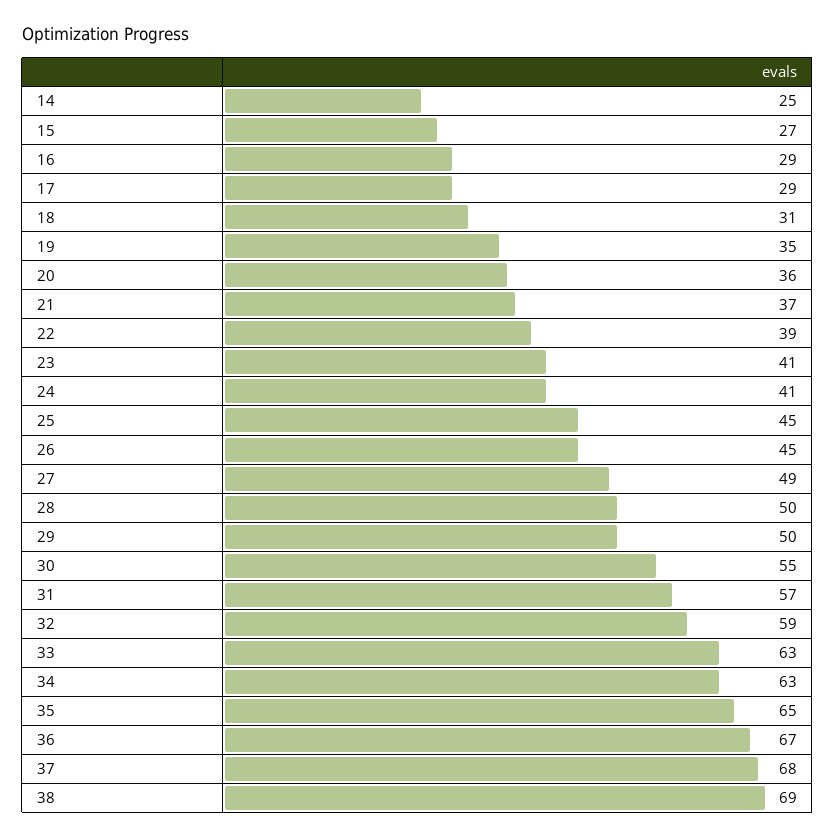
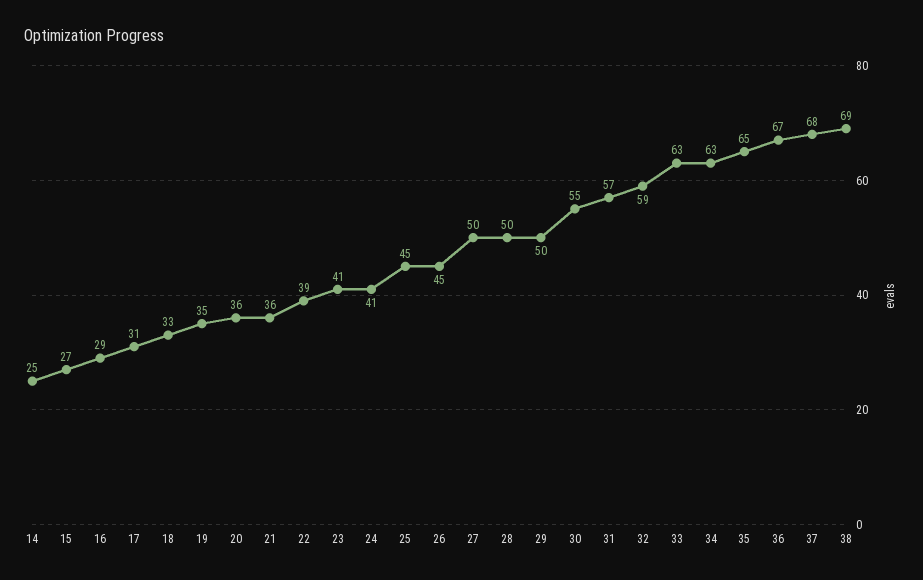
  {
    "14": 25,
    "15": 27,
    "16": 29,
-   "17": 29,
+   "17": 31,
-   "18": 31,
+   "18": 33,
    "19": 35,
    "20": 36,
-   "21": 37,
+   "21": 36,
    "22": 39,
    "23": 41,
    "24": 41,
    "25": 45,
    "26": 45,
-   "27": 49,
+   "27": 50,
    "28": 50,
    "29": 50,
    "30": 55,
    "31": 57,
    "32": 59,
    "33": 63,
    "34": 63,
    "35": 65,
    "36": 67,
    "37": 68,
    "38": 69
  }

